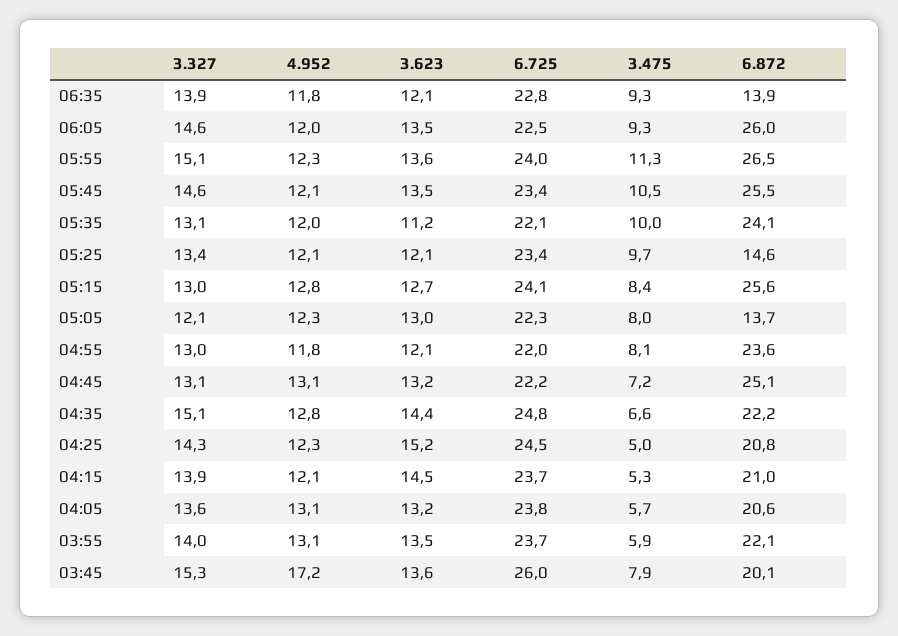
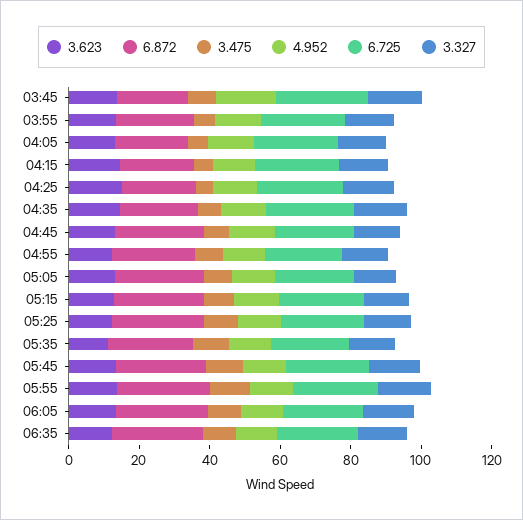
  {
    "3.327": {
      "06:35": 13.9,
      "06:05": 14.6,
      "05:55": 15.1,
      "05:45": 14.6,
      "05:35": 13.1,
      "05:25": 13.4,
      "05:15": 13,
      "05:05": 12.1,
      "04:55": 13,
      "04:45": 13.1,
      "04:35": 15.1,
      "04:25": 14.3,
      "04:15": 13.9,
      "04:05": 13.6,
      "03:55": 14,
      "03:45": 15.3
    },
    "4.952": {
      "06:35": 11.8,
      "06:05": 12,
      "05:55": 12.3,
      "05:45": 12.1,
      "05:35": 12,
      "05:25": 12.1,
      "05:15": 12.8,
      "05:05": 12.3,
      "04:55": 11.8,
      "04:45": 13.1,
      "04:35": 12.8,
      "04:25": 12.3,
      "04:15": 12.1,
      "04:05": 13.1,
      "03:55": 13.1,
      "03:45": 17.2
    },
    "3.623": {
      "06:35": 12.1,
      "06:05": 13.5,
      "05:55": 13.6,
      "05:45": 13.5,
      "05:35": 11.2,
      "05:25": 12.1,
      "05:15": 12.7,
      "05:05": 13,
      "04:55": 12.1,
      "04:45": 13.2,
      "04:35": 14.4,
      "04:25": 15.2,
      "04:15": 14.5,
      "04:05": 13.2,
      "03:55": 13.5,
      "03:45": 13.6
    },
    "6.725": {
      "06:35": 22.8,
      "06:05": 22.5,
      "05:55": 24,
      "05:45": 23.4,
      "05:35": 22.1,
      "05:25": 23.4,
      "05:15": 24.1,
      "05:05": 22.3,
      "04:55": 22,
      "04:45": 22.2,
      "04:35": 24.8,
      "04:25": 24.5,
      "04:15": 23.7,
      "04:05": 23.8,
      "03:55": 23.7,
      "03:45": 26
    },
    "3.475": {
      "06:35": 9.3,
      "06:05": 9.3,
      "05:55": 11.3,
      "05:45": 10.5,
      "05:35": 10,
      "05:25": 9.7,
      "05:15": 8.4,
      "05:05": 8,
      "04:55": 8.1,
      "04:45": 7.2,
      "04:35": 6.6,
      "04:25": 5,
      "04:15": 5.3,
      "04:05": 5.7,
      "03:55": 5.9,
      "03:45": 7.9
    },
    "6.872": {
-     "06:35": 13.9,
+     "06:35": 25,
      "06:05": 26,
      "05:55": 26.5,
      "05:45": 25.5,
      "05:35": 24.1,
-     "05:25": 14.6,
+     "05:25": 25,
      "05:15": 25.6,
-     "05:05": 13.7,
+     "05:05": 25,
      "04:55": 23.6,
      "04:45": 25.1,
      "04:35": 22.2,
      "04:25": 20.8,
      "04:15": 21,
      "04:05": 20.6,
      "03:55": 22.1,
      "03:45": 20.1
    }
  }

